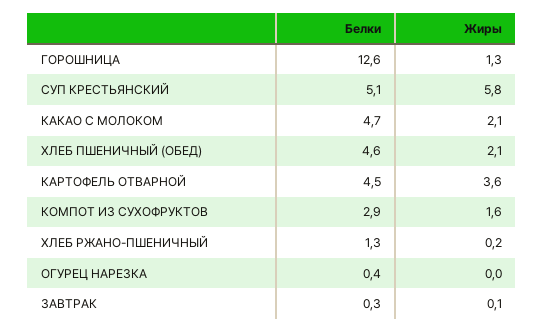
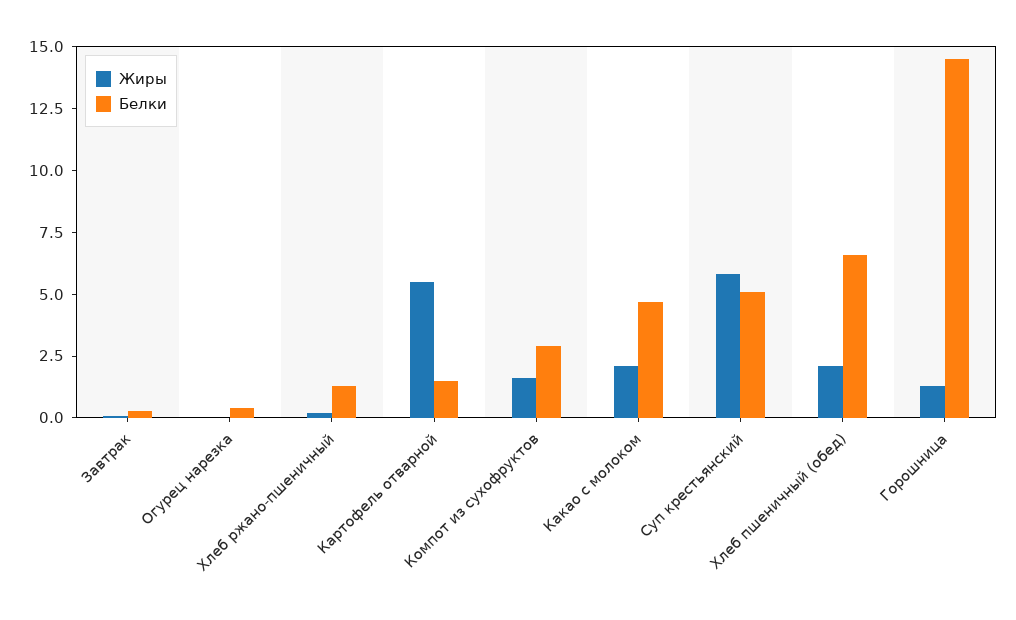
  {
    "Белки": {
-     "ГОРОШНИЦА": 12.6,
+     "ГОРОШНИЦА": 14.5,
      "СУП КРЕСТЬЯНСКИЙ": 5.1,
      "КАКАО С МОЛОКОМ": 4.7,
-     "ХЛЕБ ПШЕНИЧНЫЙ (ОБЕД)": 4.6,
+     "ХЛЕБ ПШЕНИЧНЫЙ (ОБЕД)": 6.5,
-     "КАРТОФЕЛЬ ОТВАРНОЙ": 4.5,
+     "КАРТОФЕЛЬ ОТВАРНОЙ": 1.5,
      "КОМПОТ ИЗ СУХОФРУКТОВ": 2.9,
      "ХЛЕБ РЖАНО-ПШЕНИЧНЫЙ": 1.3,
      "ОГУРЕЦ НАРЕЗКА": 0.4,
      "ЗАВТРАК": 0.3
    },
    "Жиры": {
      "ГОРОШНИЦА": 1.3,
      "СУП КРЕСТЬЯНСКИЙ": 5.8,
      "КАКАО С МОЛОКОМ": 2.1,
      "ХЛЕБ ПШЕНИЧНЫЙ (ОБЕД)": 2.1,
-     "КАРТОФЕЛЬ ОТВАРНОЙ": 3.6,
+     "КАРТОФЕЛЬ ОТВАРНОЙ": 5.5,
      "КОМПОТ ИЗ СУХОФРУКТОВ": 1.6,
      "ХЛЕБ РЖАНО-ПШЕНИЧНЫЙ": 0.2,
      "ОГУРЕЦ НАРЕЗКА": 0,
      "ЗАВТРАК": 0.1
    }
  }

